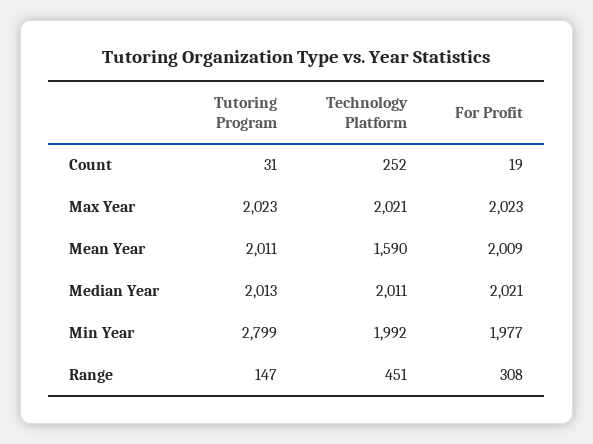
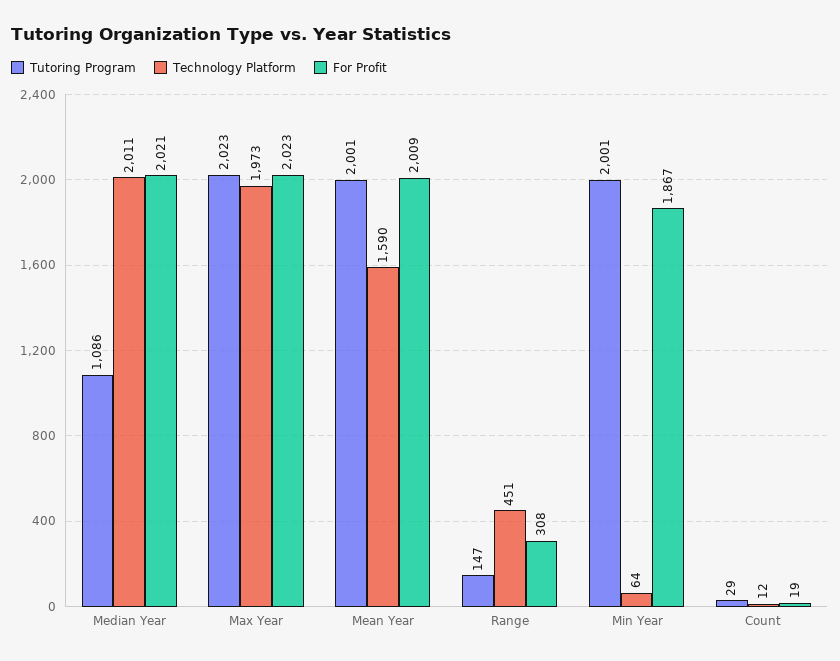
  {
    "Tutoring Program": {
-     "Count": 31,
+     "Count": 29,
      "Max Year": 2023,
-     "Mean Year": 2011,
+     "Mean Year": 2001,
-     "Median Year": 2013,
+     "Median Year": 1086,
-     "Min Year": 2799,
+     "Min Year": 2001,
      "Range": 147
    },
    "Technology Platform": {
-     "Count": 252,
+     "Count": 12,
-     "Max Year": 2021,
+     "Max Year": 1973,
      "Mean Year": 1590,
      "Median Year": 2011,
-     "Min Year": 1992,
+     "Min Year": 64,
      "Range": 451
    },
    "For Profit": {
      "Count": 19,
      "Max Year": 2023,
      "Mean Year": 2009,
      "Median Year": 2021,
-     "Min Year": 1977,
+     "Min Year": 1867,
      "Range": 308
    }
  }

